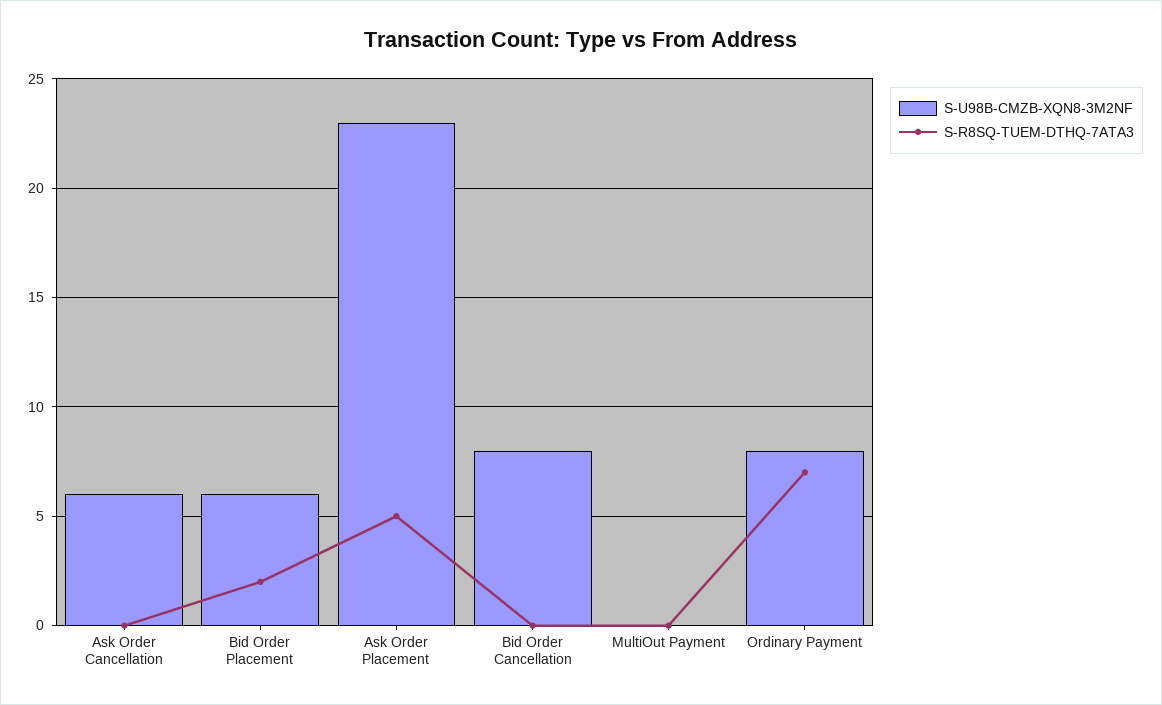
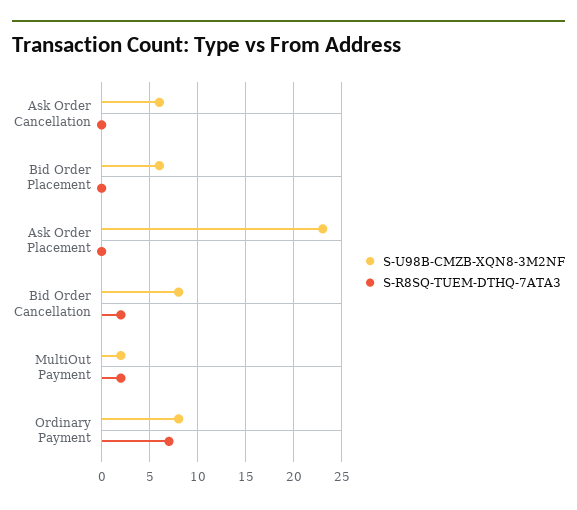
  {
    "S-U98B-CMZB-XQN8-3M2NF": {
      "Ask Order Cancellation": 6,
      "Bid Order Placement": 6,
      "Ask Order Placement": 23,
      "Bid Order Cancellation": 8,
-     "MultiOut Payment": 0,
+     "MultiOut Payment": 2,
      "Ordinary Payment": 8
    },
    "S-R8SQ-TUEM-DTHQ-7ATA3": {
      "Ask Order Cancellation": 0,
-     "Bid Order Placement": 2,
+     "Bid Order Placement": 0,
-     "Ask Order Placement": 5,
+     "Ask Order Placement": 0,
-     "Bid Order Cancellation": 0,
+     "Bid Order Cancellation": 2,
-     "MultiOut Payment": 0,
+     "MultiOut Payment": 2,
      "Ordinary Payment": 7
    }
  }

